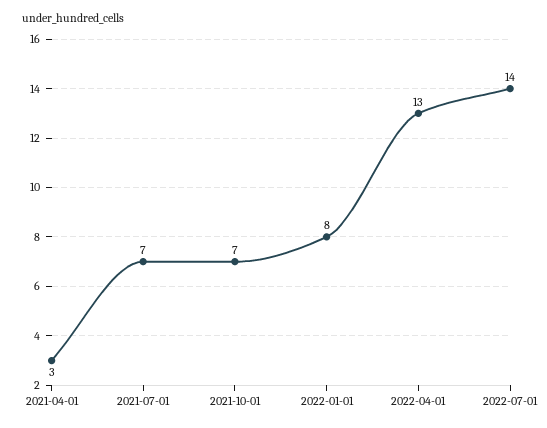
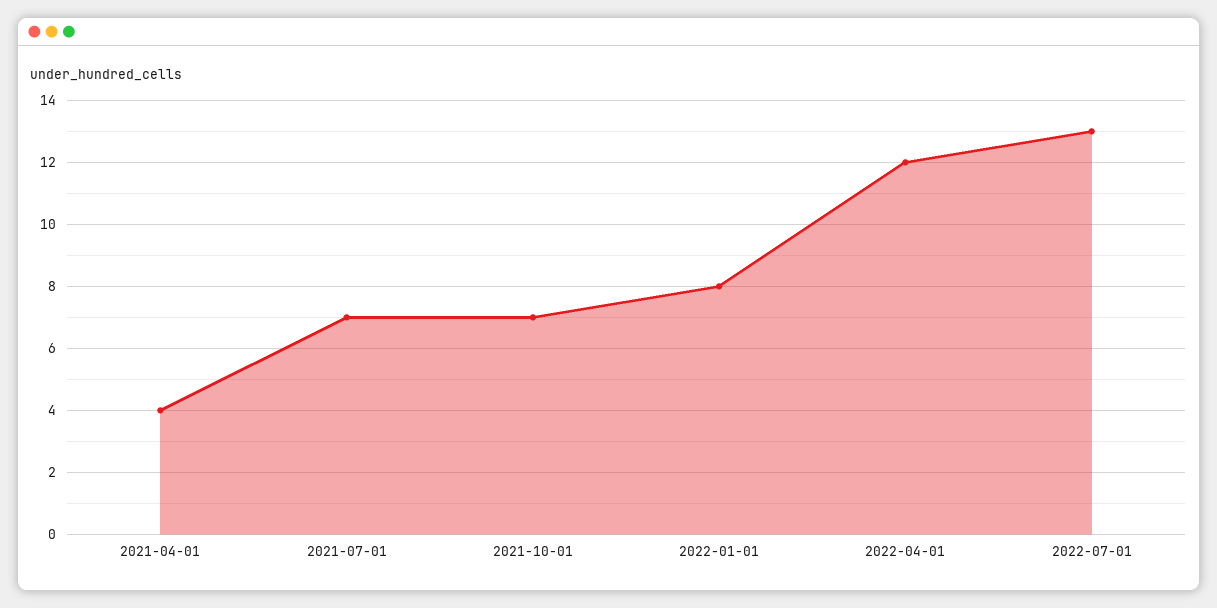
  {
-   "2021-04-01": 3,
+   "2021-04-01": 4,
    "2021-07-01": 7,
    "2021-10-01": 7,
    "2022-01-01": 8,
-   "2022-04-01": 13,
+   "2022-04-01": 12,
-   "2022-07-01": 14
+   "2022-07-01": 13
  }

